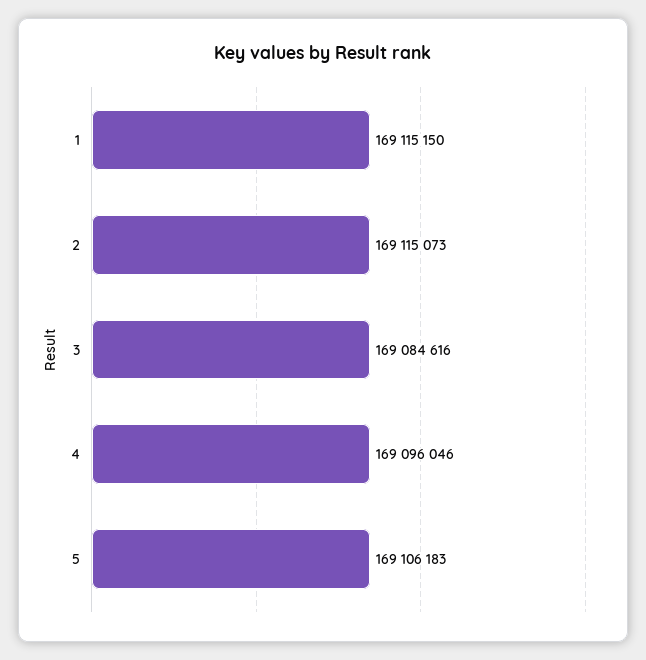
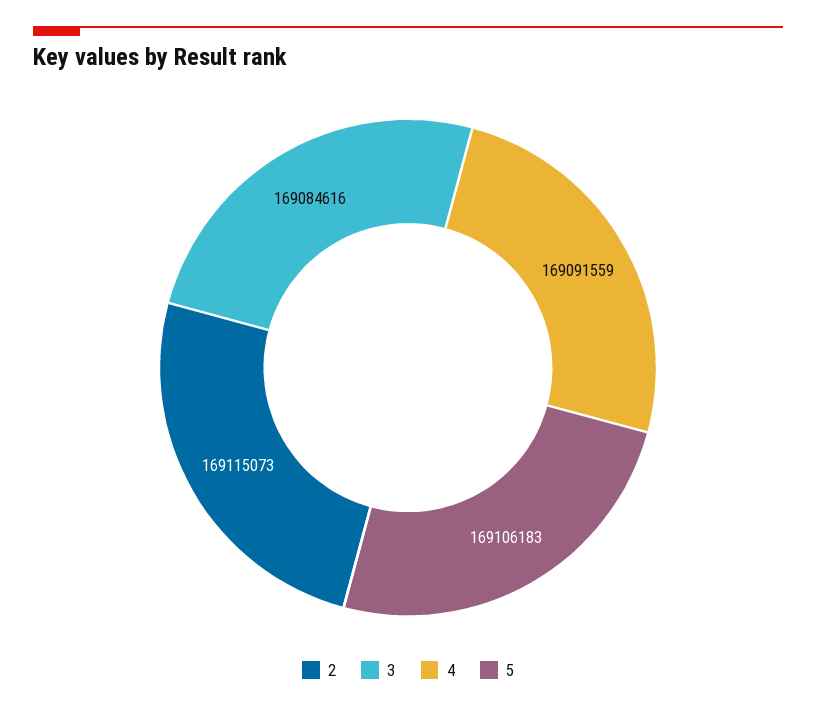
  {
-   "1": 169115150,
    "2": 169115073,
    "3": 169084616,
-   "4": 169096046,
+   "4": 169091559,
    "5": 169106183
  }

